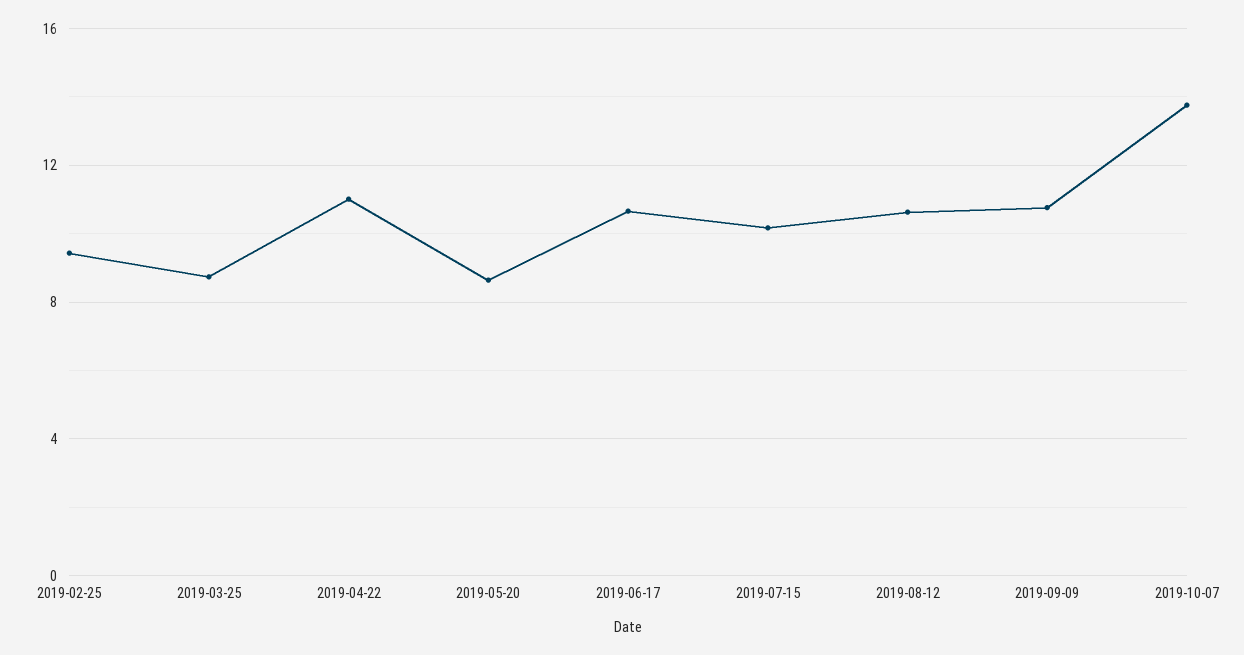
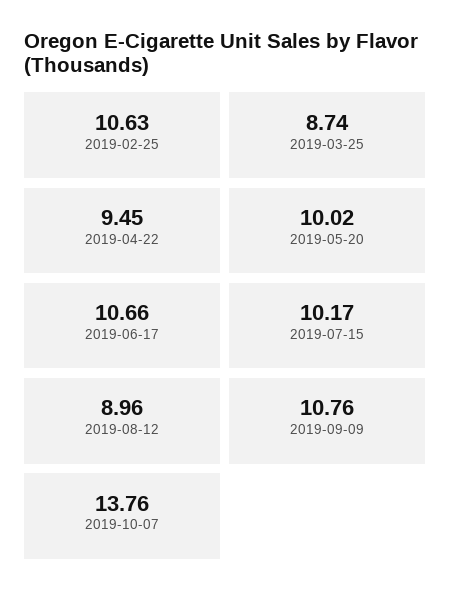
  {
-   "2019-02-25": 9.5,
+   "2019-02-25": 10.63,
    "2019-03-25": 8.74,
-   "2019-04-22": 11,
+   "2019-04-22": 9.45,
-   "2019-05-20": 8.5,
+   "2019-05-20": 10.02,
    "2019-06-17": 10.66,
    "2019-07-15": 10.17,
-   "2019-08-12": 10.5,
+   "2019-08-12": 8.96,
    "2019-09-09": 10.76,
    "2019-10-07": 13.76
  }

